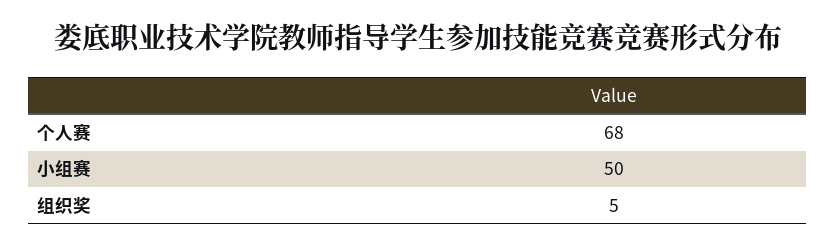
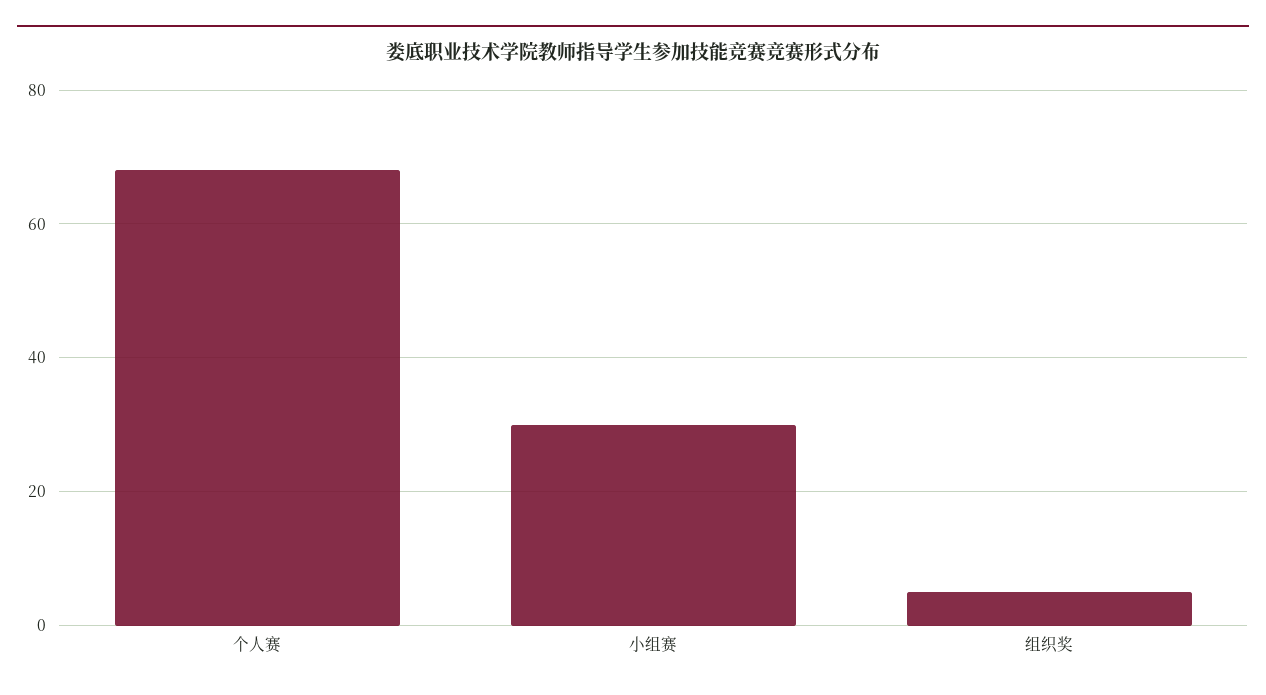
  {
    "个人赛": 68,
-   "小组赛": 50,
+   "小组赛": 30,
    "组织奖": 5
  }

